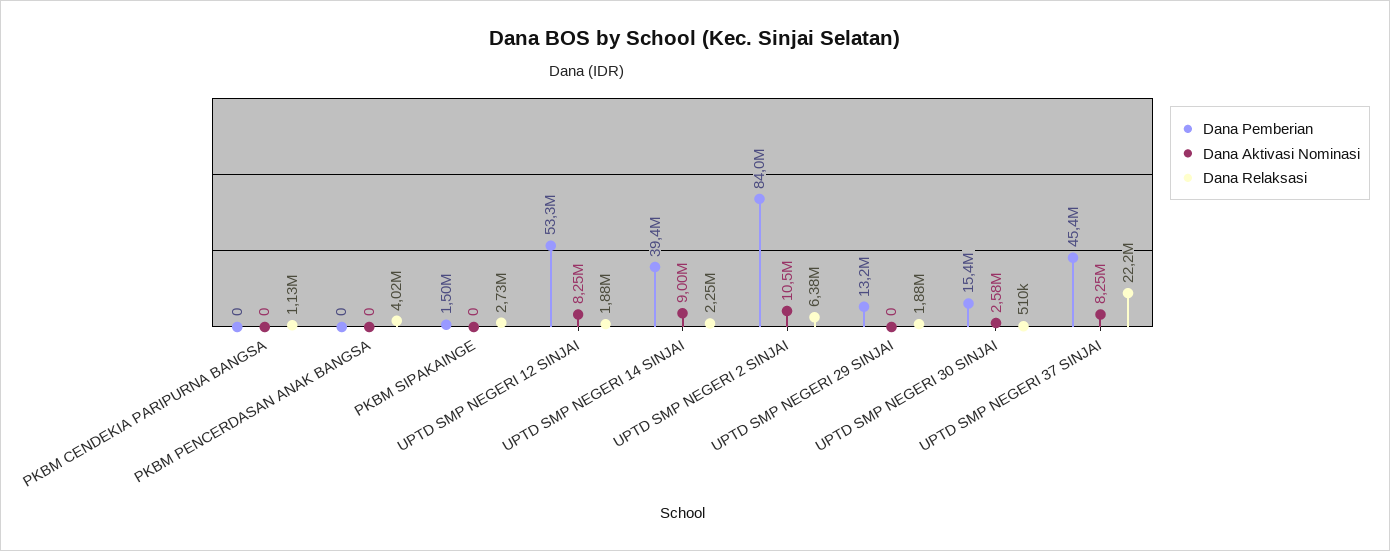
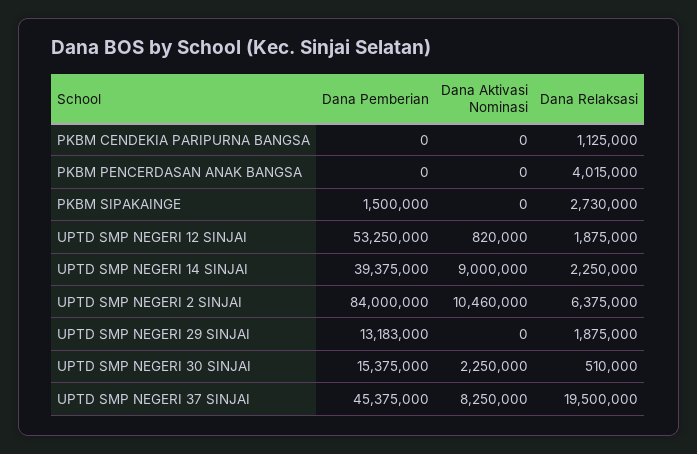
  {
    "Dana Pemberian": {
      "PKBM CENDEKIA PARIPURNA BANGSA": 0,
      "PKBM PENCERDASAN ANAK BANGSA": 0,
      "PKBM SIPAKAINGE": 1500000,
      "UPTD SMP NEGERI 12 SINJAI": 53250000,
      "UPTD SMP NEGERI 14 SINJAI": 39375000,
      "UPTD SMP NEGERI 2 SINJAI": 84000000,
      "UPTD SMP NEGERI 29 SINJAI": 13183000,
      "UPTD SMP NEGERI 30 SINJAI": 15375000,
      "UPTD SMP NEGERI 37 SINJAI": 45375000
    },
    "Dana Aktivasi Nominasi": {
      "PKBM CENDEKIA PARIPURNA BANGSA": 0,
      "PKBM PENCERDASAN ANAK BANGSA": 0,
      "PKBM SIPAKAINGE": 0,
-     "UPTD SMP NEGERI 12 SINJAI": 8250000,
+     "UPTD SMP NEGERI 12 SINJAI": 820000,
      "UPTD SMP NEGERI 14 SINJAI": 9000000,
      "UPTD SMP NEGERI 2 SINJAI": 10460000,
      "UPTD SMP NEGERI 29 SINJAI": 0,
-     "UPTD SMP NEGERI 30 SINJAI": 2580000,
+     "UPTD SMP NEGERI 30 SINJAI": 2250000,
      "UPTD SMP NEGERI 37 SINJAI": 8250000
    },
    "Dana Relaksasi": {
      "PKBM CENDEKIA PARIPURNA BANGSA": 1125000,
      "PKBM PENCERDASAN ANAK BANGSA": 4015000,
      "PKBM SIPAKAINGE": 2730000,
      "UPTD SMP NEGERI 12 SINJAI": 1875000,
      "UPTD SMP NEGERI 14 SINJAI": 2250000,
      "UPTD SMP NEGERI 2 SINJAI": 6375000,
      "UPTD SMP NEGERI 29 SINJAI": 1875000,
      "UPTD SMP NEGERI 30 SINJAI": 510000,
-     "UPTD SMP NEGERI 37 SINJAI": 22200000
+     "UPTD SMP NEGERI 37 SINJAI": 19500000
    }
  }

